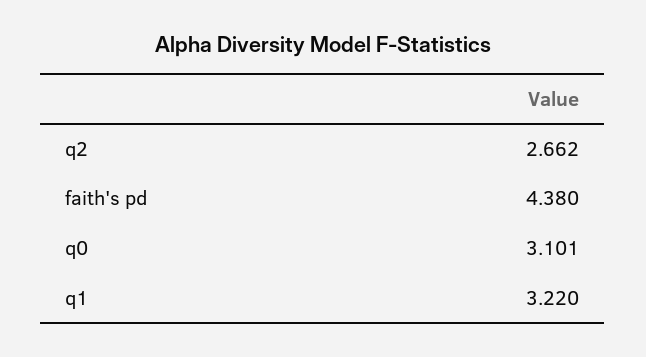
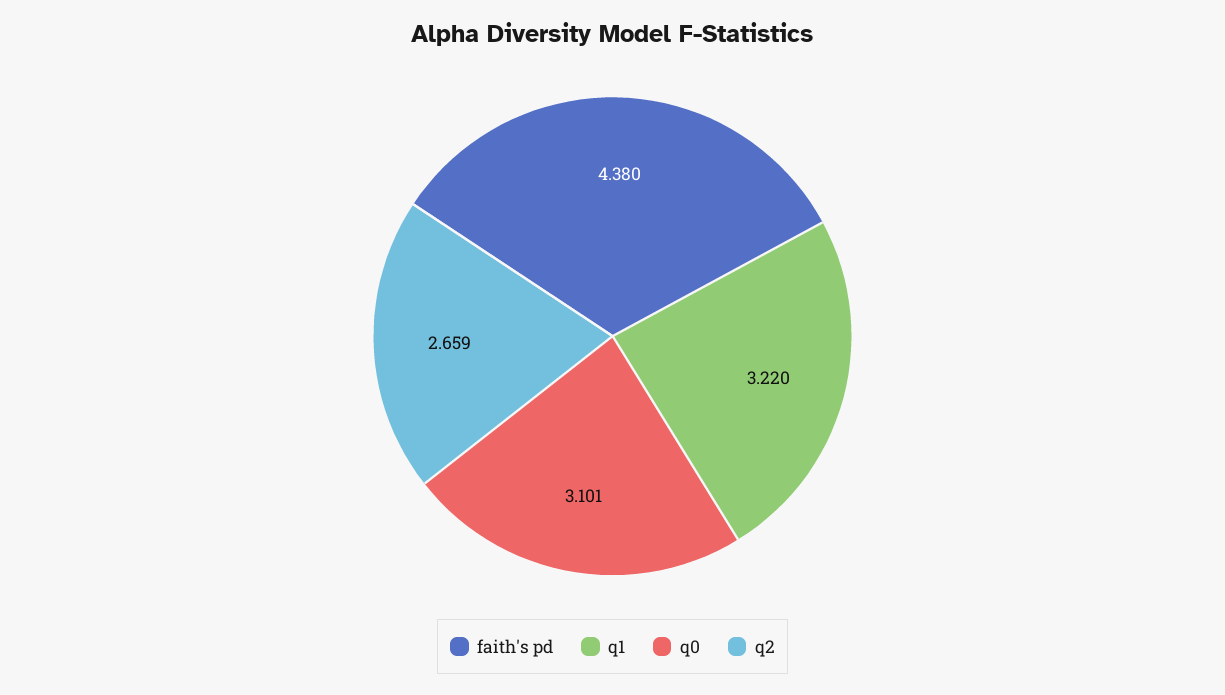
  {
-   "q2": 2.662,
+   "q2": 2.659,
    "faith's pd": 4.38,
    "q0": 3.101,
    "q1": 3.22
  }

